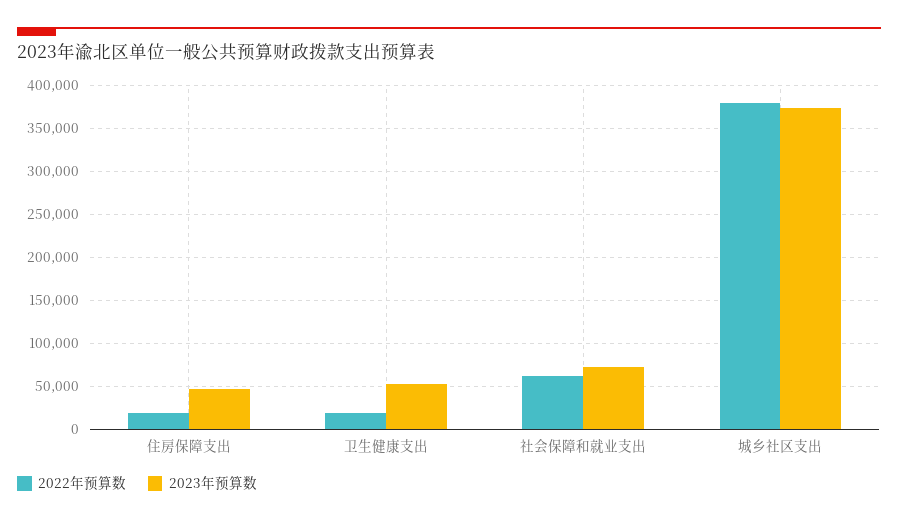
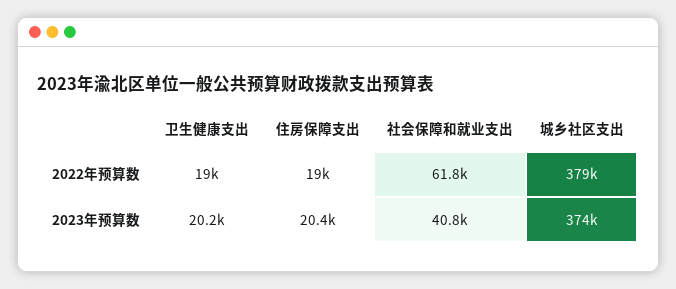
  {
    "2022年预算数": {
      "住房保障支出": 19000,
      "卫生健康支出": 19000,
      "社会保障和就业支出": 61800,
      "城乡社区支出": 379000
    },
    "2023年预算数": {
-     "住房保障支出": 50000,
+     "住房保障支出": 20400,
-     "卫生健康支出": 50000,
+     "卫生健康支出": 20200,
-     "社会保障和就业支出": 70000,
+     "社会保障和就业支出": 40800,
      "城乡社区支出": 374000
    }
  }

